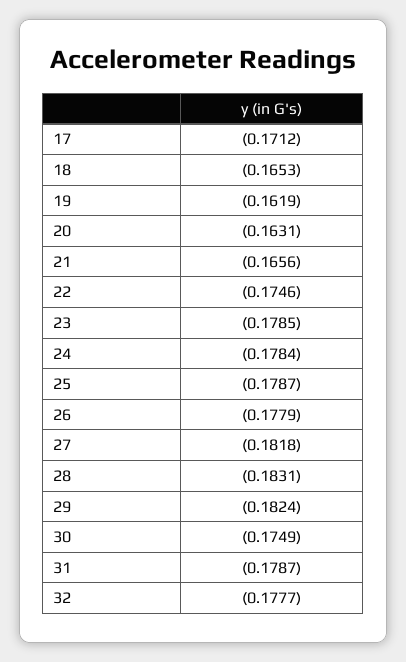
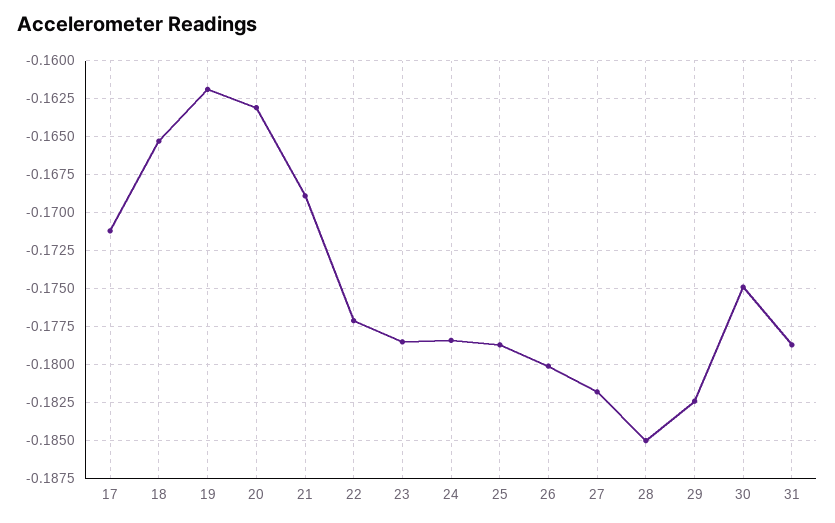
  {
    "17": -0.1712,
    "18": -0.1653,
    "19": -0.1619,
    "20": -0.1631,
-   "21": -0.1656,
+   "21": -0.169,
-   "22": -0.1746,
+   "22": -0.177,
    "23": -0.1785,
    "24": -0.1784,
    "25": -0.1787,
-   "26": -0.1779,
+   "26": -0.18,
    "27": -0.1818,
-   "28": -0.1831,
+   "28": -0.185,
    "29": -0.1824,
    "30": -0.1749,
-   "31": -0.1787,
+   "31": -0.1787
-   "32": -0.1777
  }

